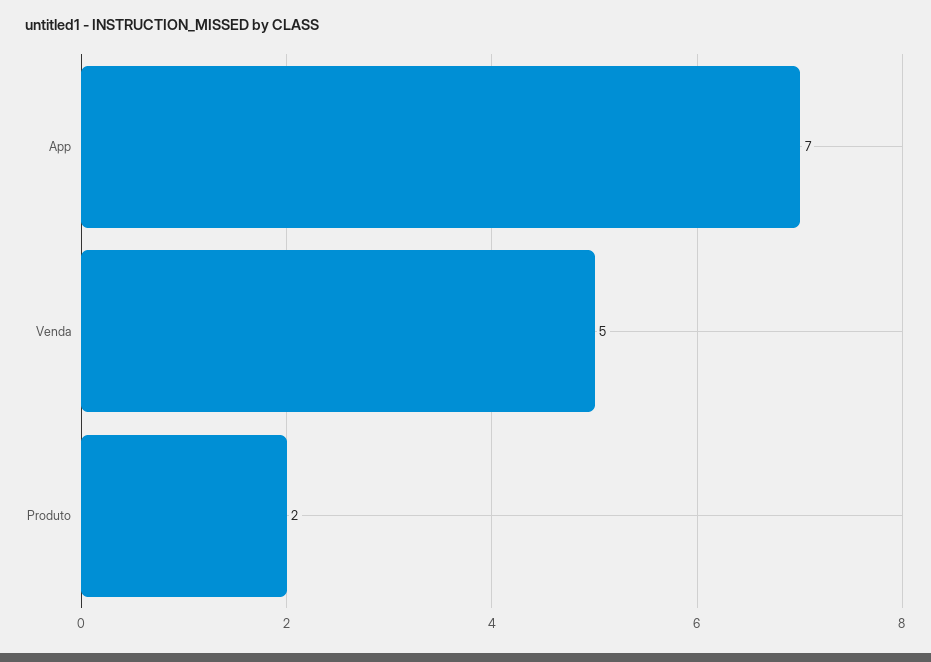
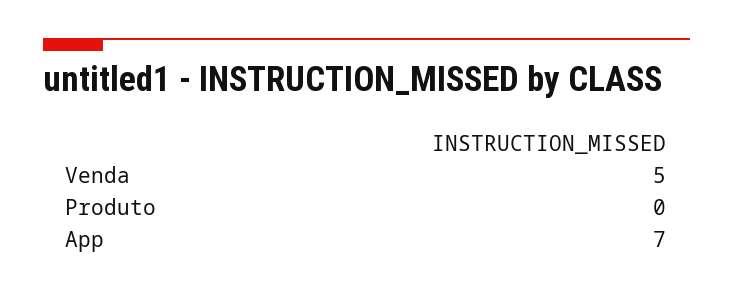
  {
    "App": 7,
    "Venda": 5,
-   "Produto": 2
+   "Produto": 0
  }

